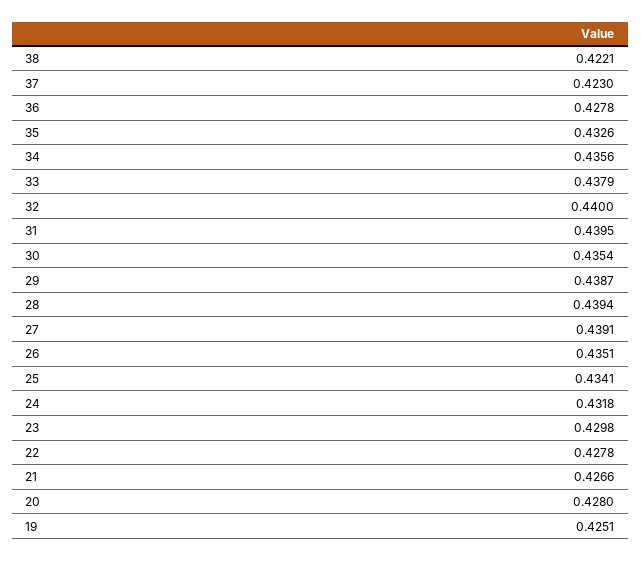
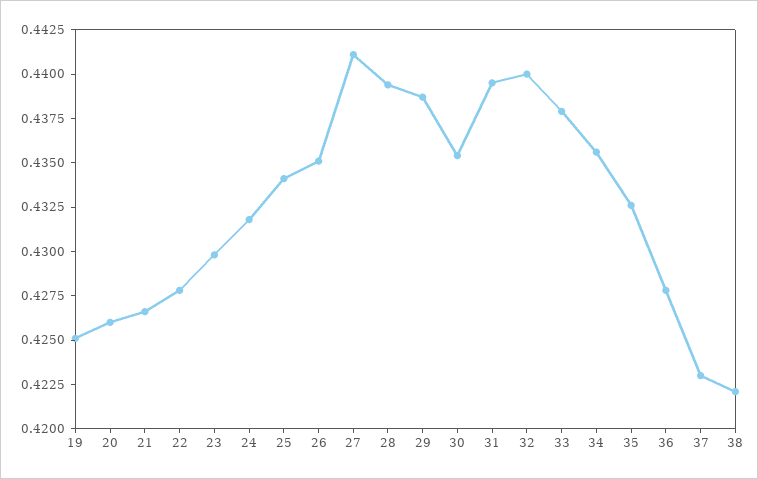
  {
    "38": 0.4221,
    "37": 0.423,
    "36": 0.4278,
    "35": 0.4326,
    "34": 0.4356,
    "33": 0.4379,
    "32": 0.44,
    "31": 0.4395,
    "30": 0.4354,
    "29": 0.4387,
    "28": 0.4394,
-   "27": 0.4391,
+   "27": 0.441,
    "26": 0.4351,
    "25": 0.4341,
    "24": 0.4318,
    "23": 0.4298,
    "22": 0.4278,
    "21": 0.4266,
-   "20": 0.428,
+   "20": 0.426,
    "19": 0.4251
  }

